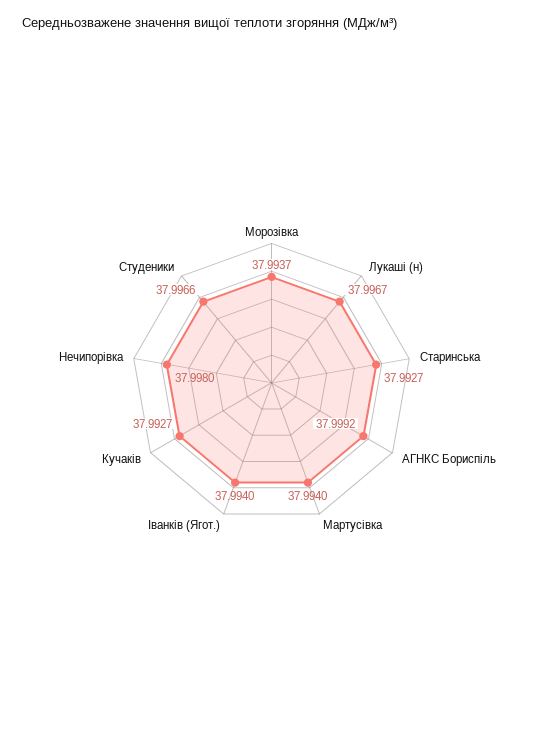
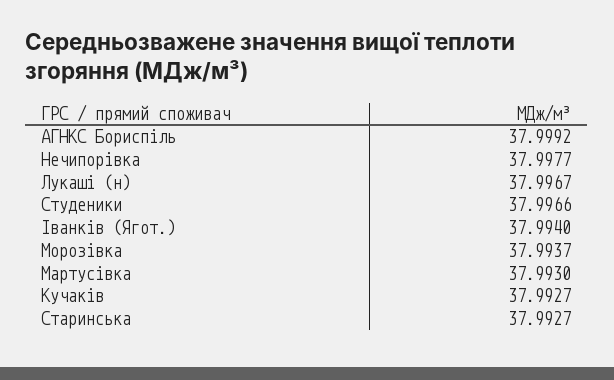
  {
    "Морозівка": 37.9937,
    "Лукаші (н)": 37.9967,
    "Старинська": 37.9927,
    "АГНКС Бориспіль": 37.9992,
-   "Мартусівка": 37.994,
+   "Мартусівка": 37.993,
    "Іванків (Ягот.)": 37.994,
    "Кучаків": 37.9927,
-   "Нечипорівка": 37.998,
+   "Нечипорівка": 37.9977,
    "Студеники": 37.9966
  }

